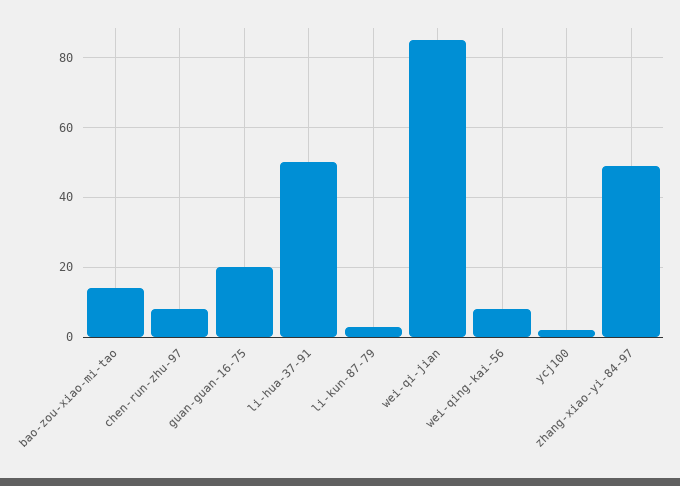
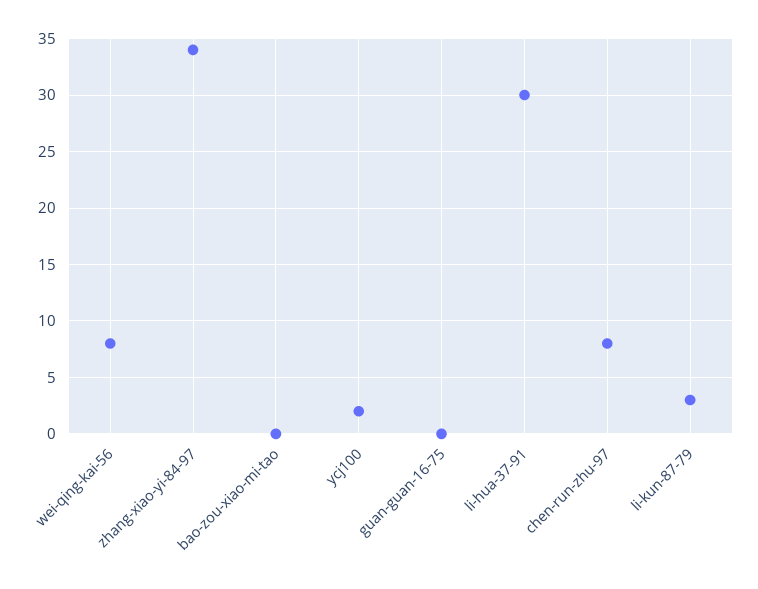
  {
-   "bao-zou-xiao-mi-tao": 15,
+   "bao-zou-xiao-mi-tao": 0,
    "chen-run-zhu-97": 8,
-   "guan-guan-16-75": 20,
+   "guan-guan-16-75": 0,
-   "li-hua-37-91": 50,
+   "li-hua-37-91": 30,
    "li-kun-87-79": 3,
-   "wei-qi-jian": 85,
    "wei-qing-kai-56": 8,
    "ycj100": 2,
-   "zhang-xiao-yi-84-97": 50
+   "zhang-xiao-yi-84-97": 34
  }

